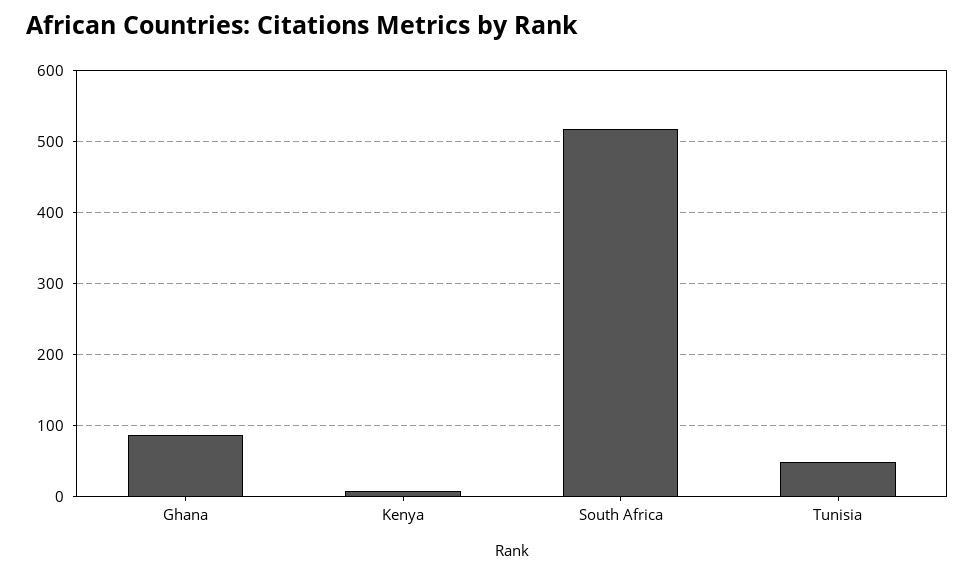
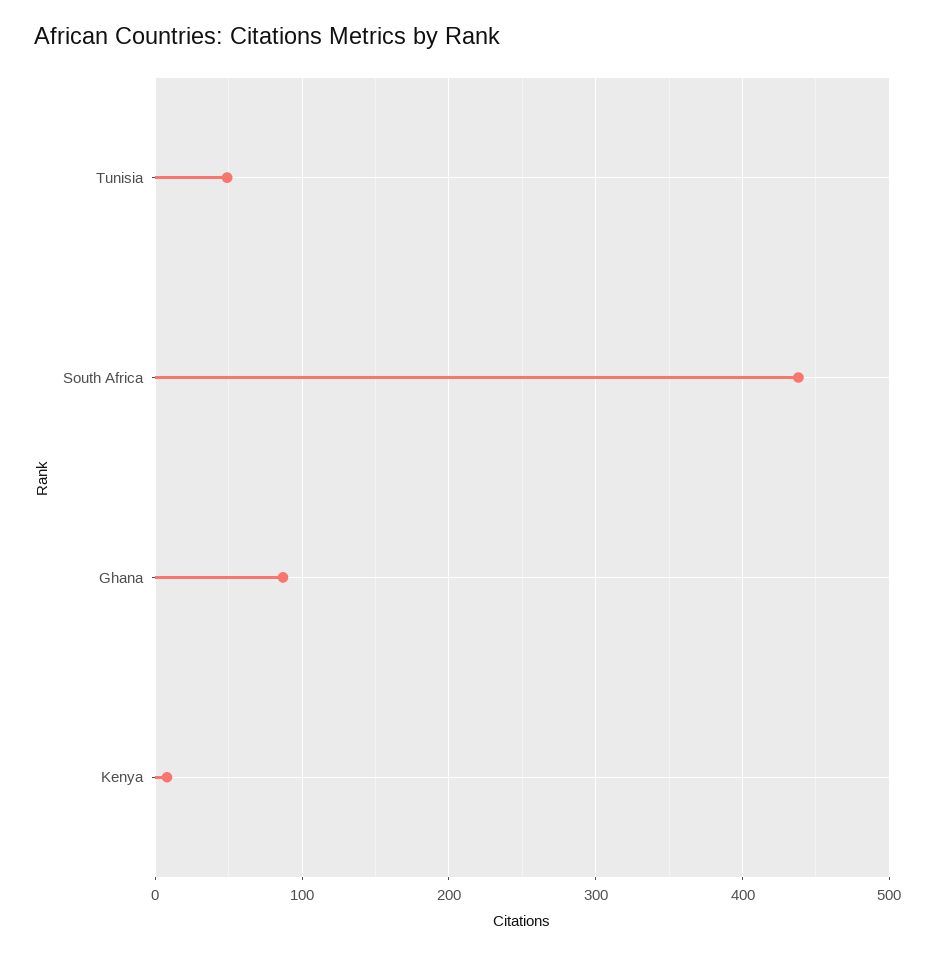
  {
    "Ghana": 90,
    "Kenya": 10,
-   "South Africa": 520,
+   "South Africa": 440,
    "Tunisia": 50
  }

